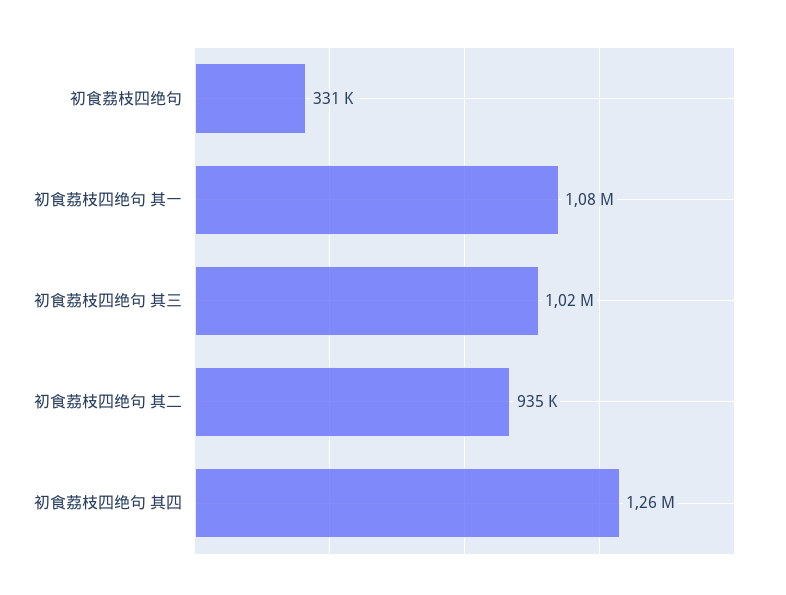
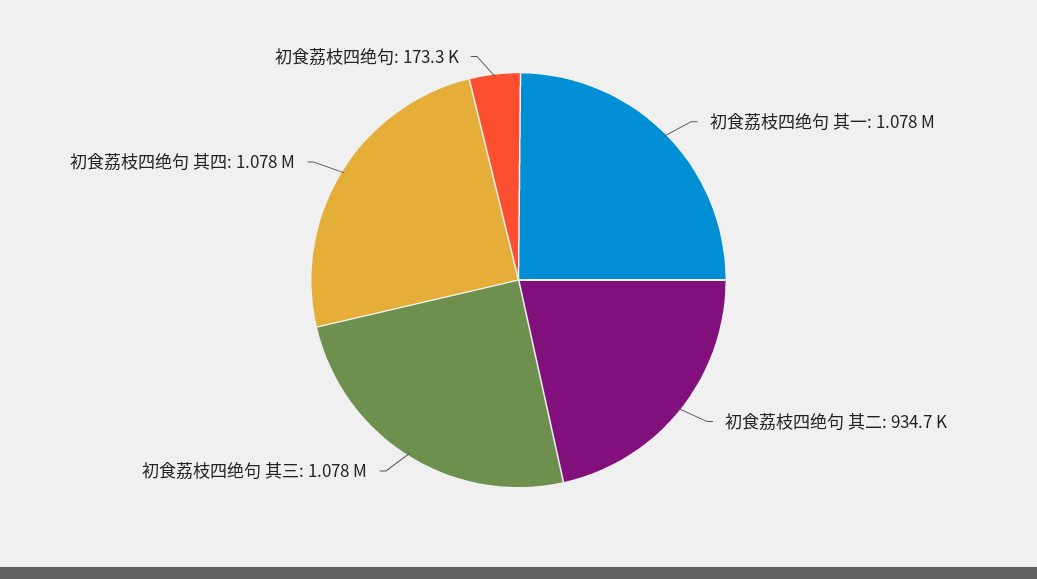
  {
-   "初食荔枝四绝句": 331000,
+   "初食荔枝四绝句": 173300,
    "初食荔枝四绝句 其一": 1078000,
-   "初食荔枝四绝句 其三": 1020000,
+   "初食荔枝四绝句 其三": 1078000,
    "初食荔枝四绝句 其二": 934700,
-   "初食荔枝四绝句 其四": 1260000
+   "初食荔枝四绝句 其四": 1078000
  }

